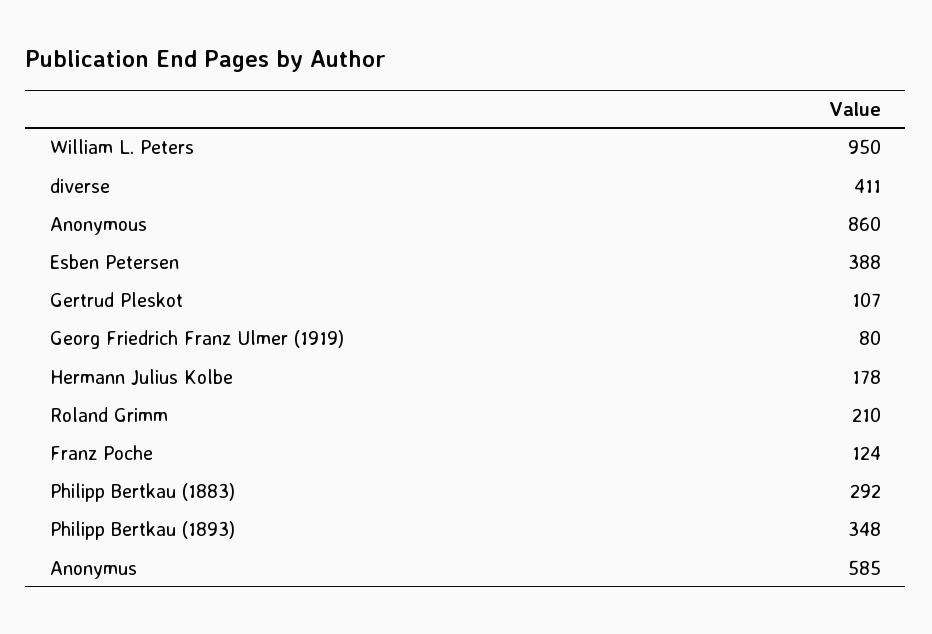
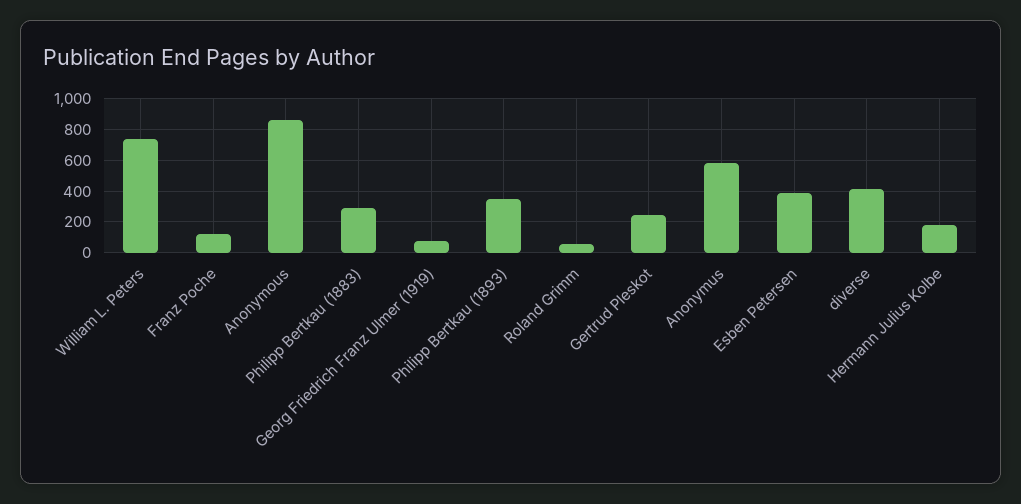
  {
-   "William L. Peters": 950,
+   "William L. Peters": 750,
    "diverse": 411,
    "Anonymous": 860,
    "Esben Petersen": 388,
-   "Gertrud Pleskot": 107,
+   "Gertrud Pleskot": 250,
    "Georg Friedrich Franz Ulmer (1919)": 80,
    "Hermann Julius Kolbe": 178,
-   "Roland Grimm": 210,
+   "Roland Grimm": 50,
    "Franz Poche": 124,
    "Philipp Bertkau (1883)": 292,
    "Philipp Bertkau (1893)": 348,
    "Anonymus": 585
  }

